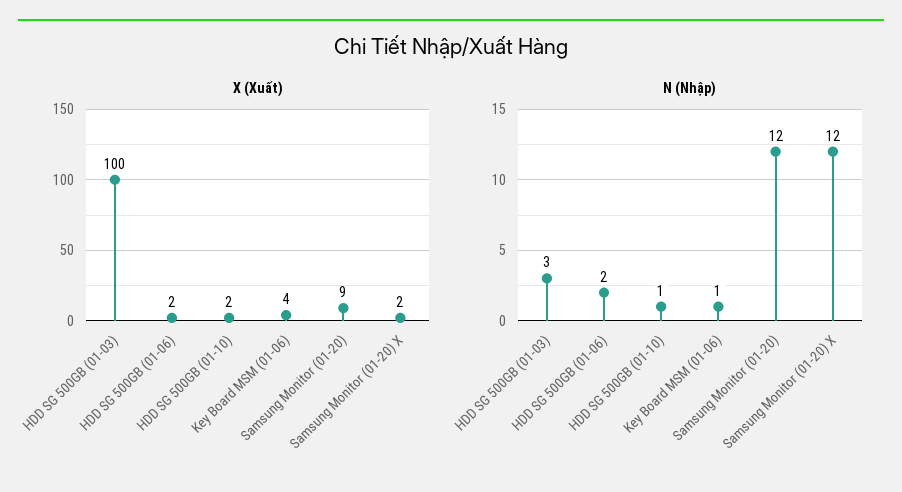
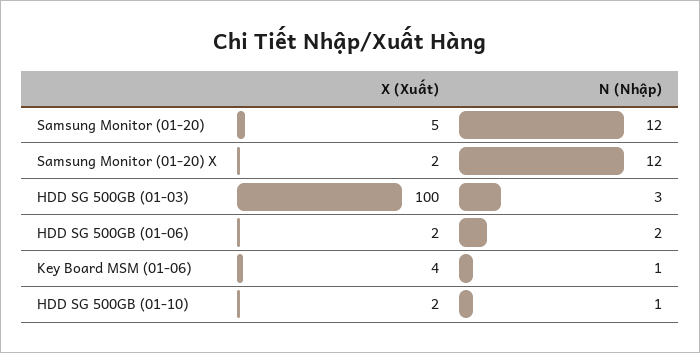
  {
    "X (Xuất)": {
      "HDD SG 500GB (01-03)": 100,
      "HDD SG 500GB (01-06)": 2,
      "HDD SG 500GB (01-10)": 2,
      "Key Board MSM (01-06)": 4,
-     "Samsung Monitor (01-20)": 9,
+     "Samsung Monitor (01-20)": 5,
      "Samsung Monitor (01-20) X": 2
    },
    "N (Nhập)": {
      "HDD SG 500GB (01-03)": 3,
      "HDD SG 500GB (01-06)": 2,
      "HDD SG 500GB (01-10)": 1,
      "Key Board MSM (01-06)": 1,
      "Samsung Monitor (01-20)": 12,
      "Samsung Monitor (01-20) X": 12
    }
  }

